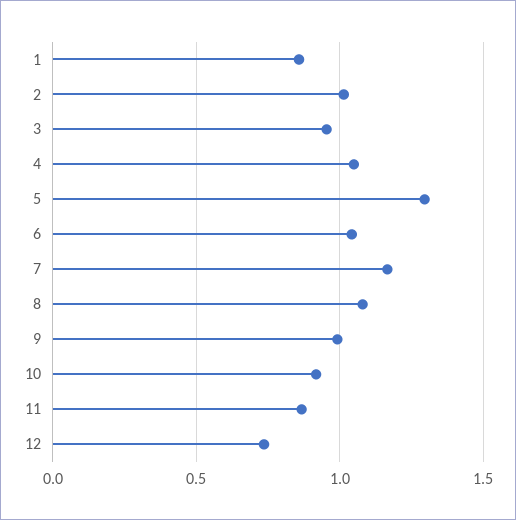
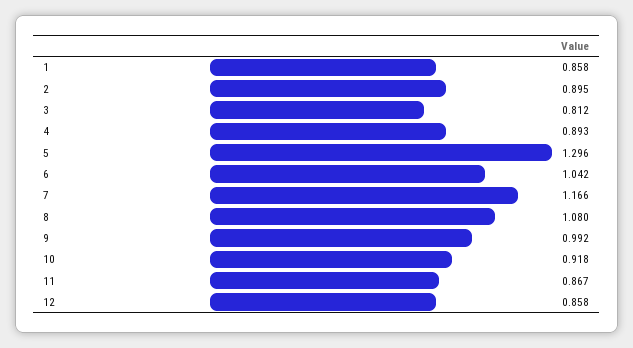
  {
    "1": 0.858,
-   "2": 1,
+   "2": 0.895,
-   "3": 0.95,
+   "3": 0.812,
-   "4": 1.05,
+   "4": 0.893,
    "5": 1.296,
    "6": 1.042,
    "7": 1.166,
    "8": 1.08,
    "9": 0.992,
    "10": 0.918,
    "11": 0.867,
-   "12": 0.75
+   "12": 0.858
  }

